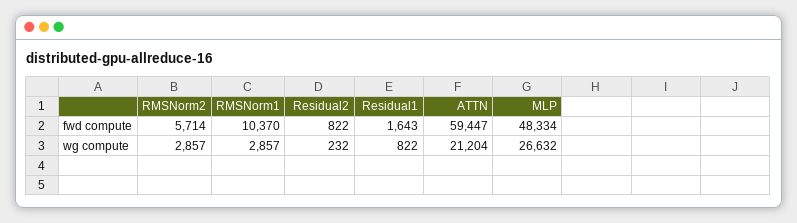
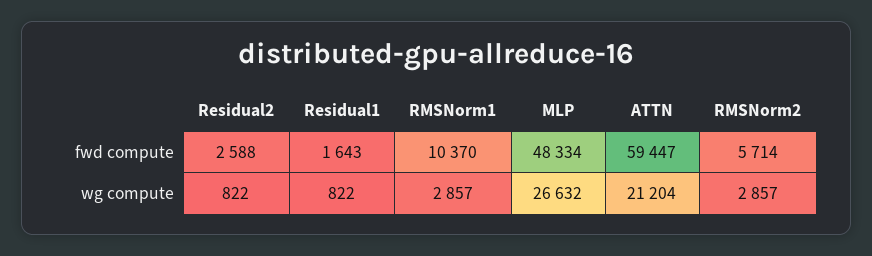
  {
    "RMSNorm2": {
      "fwd compute": 5714,
      "wg compute": 2857
    },
    "RMSNorm1": {
      "fwd compute": 10370,
      "wg compute": 2857
    },
    "Residual2": {
-     "fwd compute": 822,
+     "fwd compute": 2588,
-     "wg compute": 232
+     "wg compute": 822
    },
    "Residual1": {
      "fwd compute": 1643,
      "wg compute": 822
    },
    "ATTN": {
      "fwd compute": 59447,
      "wg compute": 21204
    },
    "MLP": {
      "fwd compute": 48334,
      "wg compute": 26632
    }
  }

